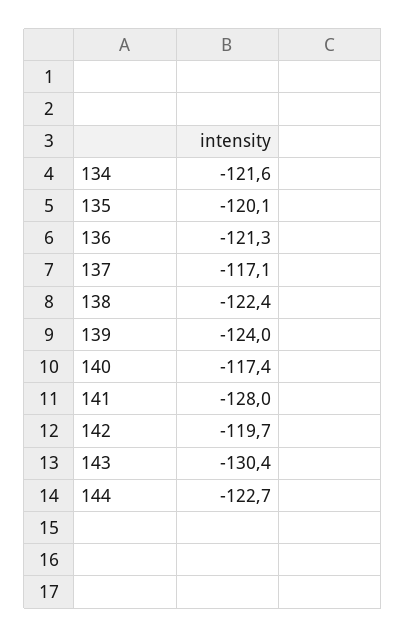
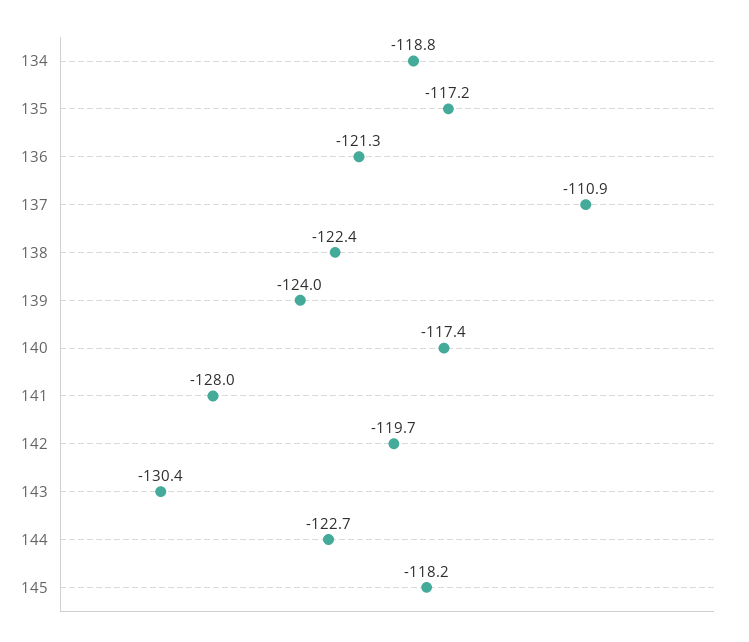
  {
-   "134": -121.6,
+   "134": -118.8,
-   "135": -120.1,
+   "135": -117.2,
    "136": -121.3,
-   "137": -117.1,
+   "137": -110.9,
    "138": -122.4,
    "139": -124,
    "140": -117.4,
    "141": -128,
    "142": -119.7,
    "143": -130.4,
-   "144": -122.7
+   "144": -122.7,
+   "145": -118.2
  }

